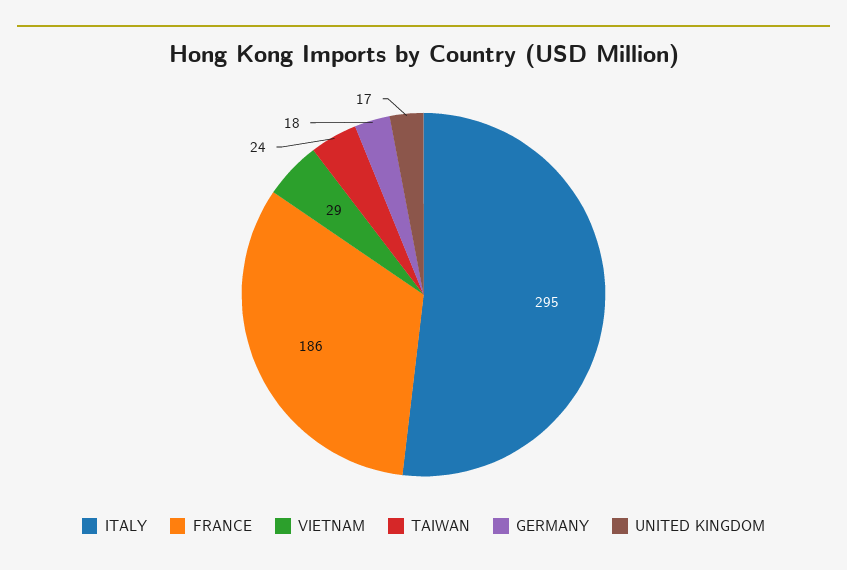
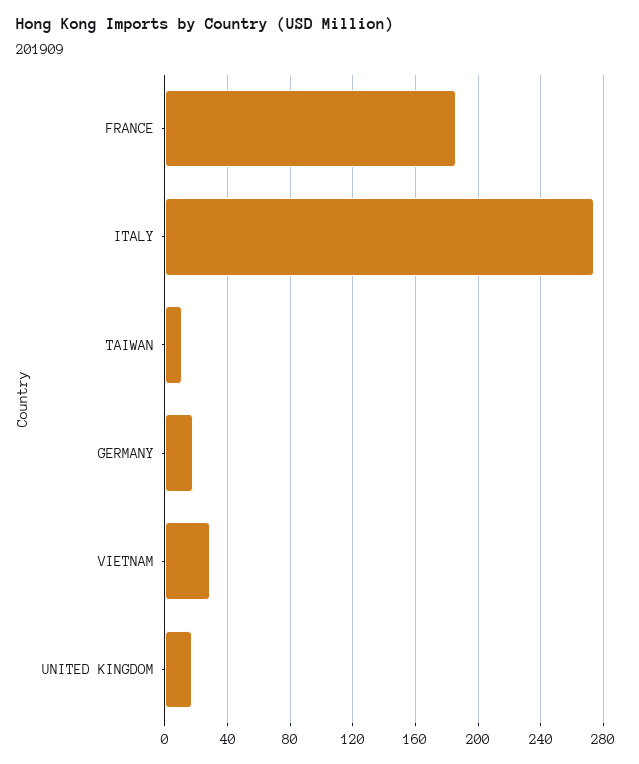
  {
-   "ITALY": 295,
+   "ITALY": 275,
    "FRANCE": 186,
    "VIETNAM": 29,
-   "TAIWAN": 24,
+   "TAIWAN": 10,
    "GERMANY": 18,
    "UNITED KINGDOM": 17
  }

